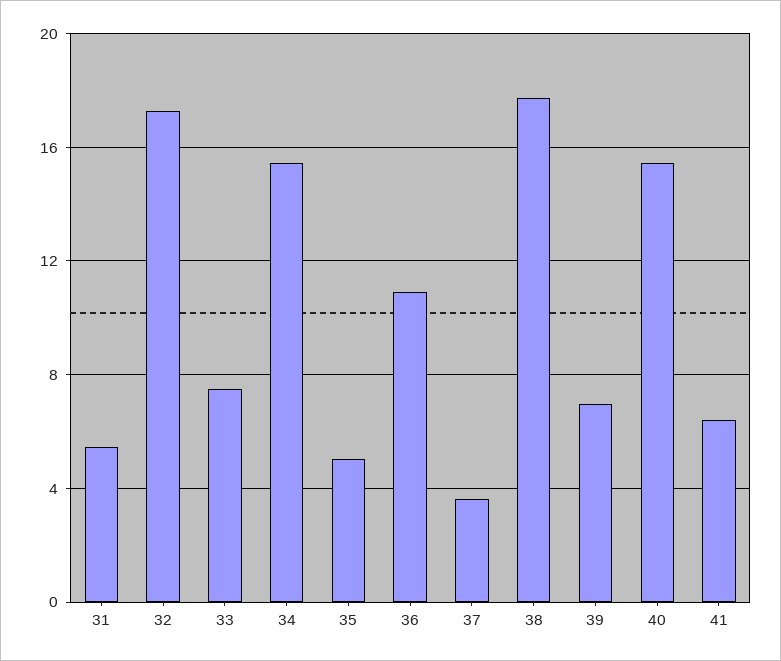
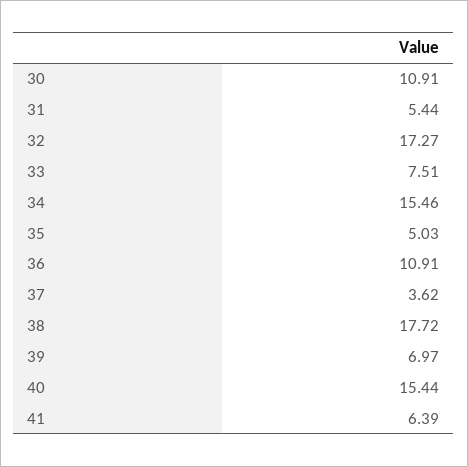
  {
    "31": 5.44,
    "32": 17.27,
    "33": 7.51,
    "34": 15.46,
    "35": 5.03,
    "36": 10.91,
    "37": 3.62,
    "38": 17.72,
    "39": 6.97,
    "40": 15.44,
-   "41": 6.39
+   "41": 6.39,
+   "30": 10.91
  }

